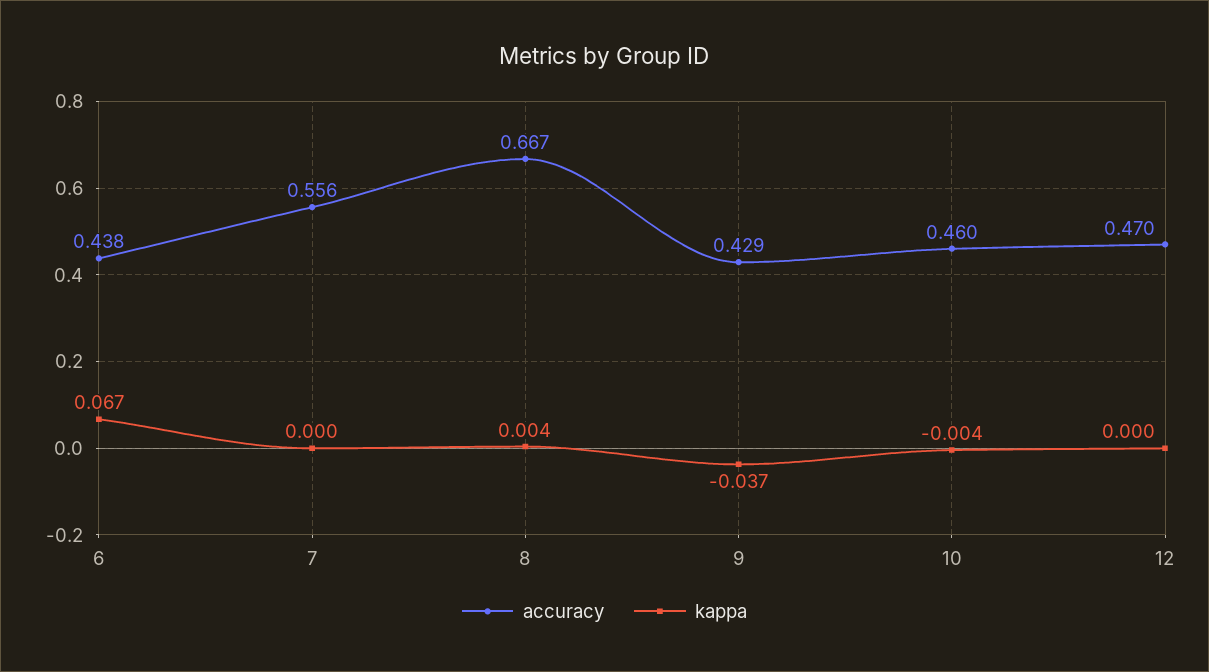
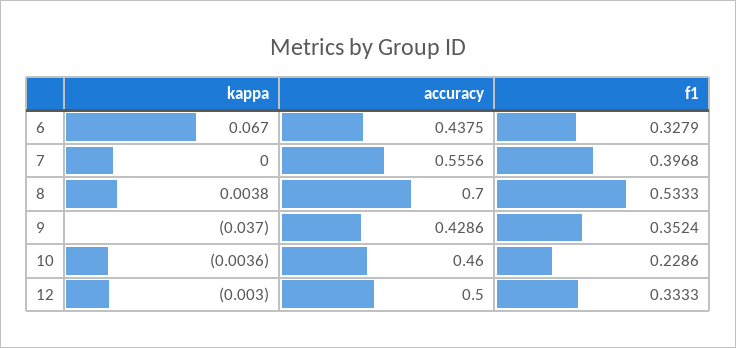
  {
    "accuracy": {
      "6": 0.4375,
      "7": 0.5556,
-     "8": 0.667,
+     "8": 0.7,
      "9": 0.4286,
      "10": 0.46,
-     "12": 0.47
+     "12": 0.5
    },
    "kappa": {
      "6": 0.067,
      "7": 0,
      "8": 0.0038,
      "9": -0.037,
      "10": -0.0036,
-     "12": 0
+     "12": -0.003
-   }
+   },
+   "f1": {
+     "6": 0.3279,
+     "7": 0.3968,
+     "8": 0.5333,
+     "9": 0.3524,
+     "10": 0.2286,
+     "12": 0.3333
+   }
  }

